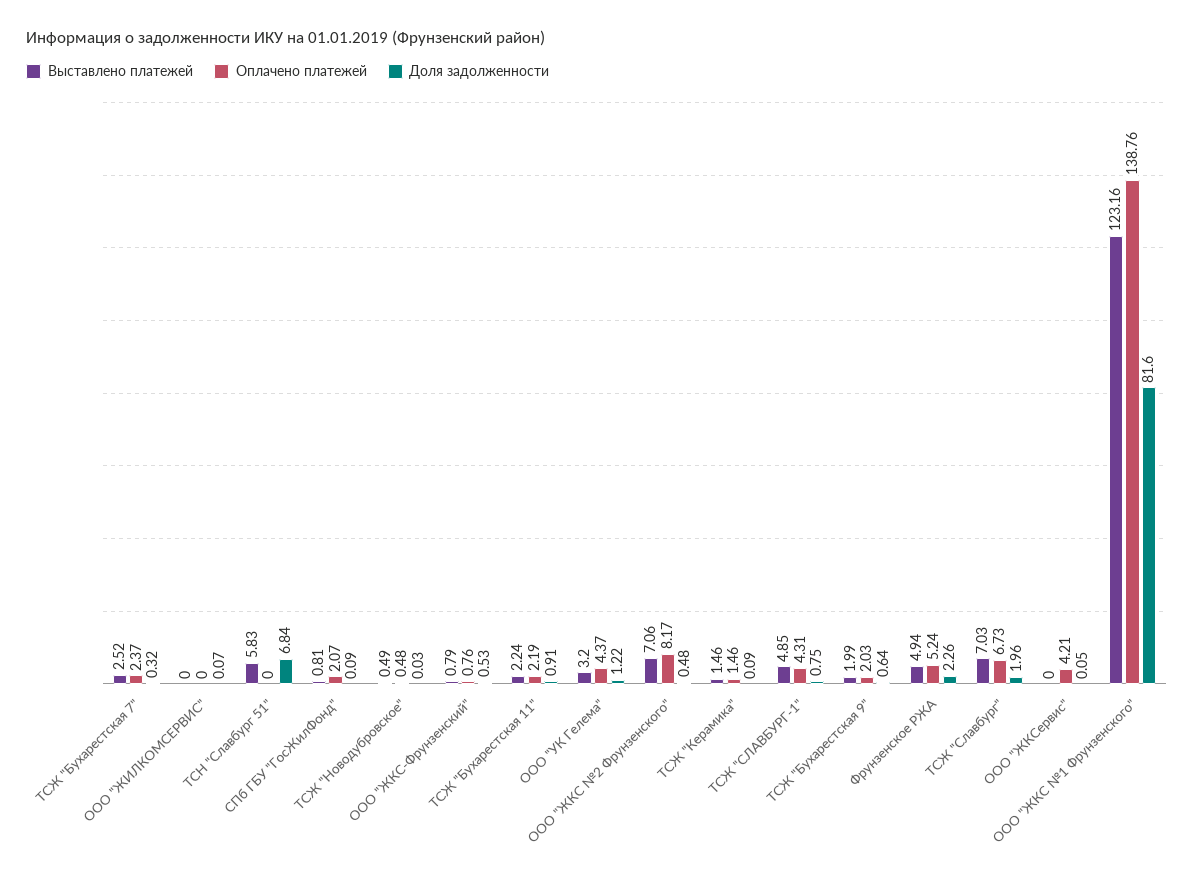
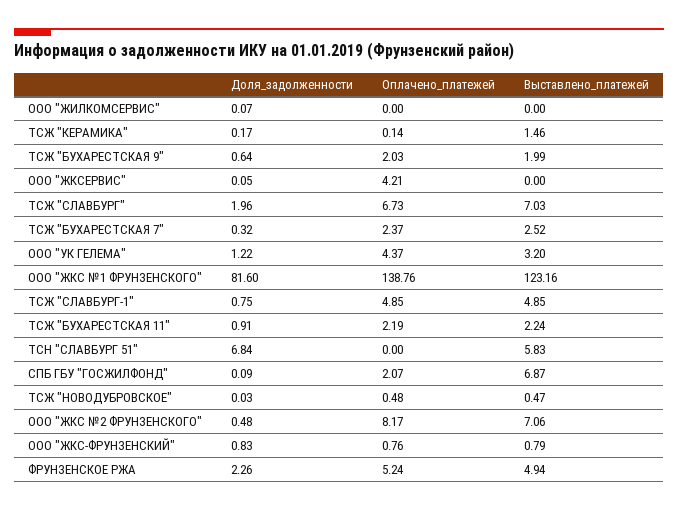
  {
    "Выставлено платежей": {
      "ТСЖ \"Бухарестская 7\"": 2.52,
      "ООО \"ЖИЛКОМСЕРВИС\"": 0,
      "ТСН \"Славбург 51\"": 5.83,
-     "СПб ГБУ \"ГосЖилФонд\"": 0.81,
+     "СПб ГБУ \"ГосЖилФонд\"": 6.87,
-     "ТСЖ \"Новодубровское\"": 0.49,
+     "ТСЖ \"Новодубровское\"": 0.47,
      "ООО \"ЖКС-Фрунзенский\"": 0.79,
      "ТСЖ \"Бухарестская 11\"": 2.24,
      "ООО \"УК Гелема\"": 3.2,
      "ООО \"ЖКС №2 Фрунзенского\"": 7.06,
      "ТСЖ \"Керамика\"": 1.46,
      "ТСЖ \"СЛАВБУРГ-1\"": 4.85,
      "ТСЖ \"Бухарестская 9\"": 1.99,
      "Фрунзенское РЖА": 4.94,
      "ТСЖ \"Славбург\"": 7.03,
      "ООО \"ЖКСервис\"": 0,
      "ООО \"ЖКС №1 Фрунзенского\"": 123.16
    },
    "Оплачено платежей": {
      "ТСЖ \"Бухарестская 7\"": 2.37,
      "ООО \"ЖИЛКОМСЕРВИС\"": 0,
      "ТСН \"Славбург 51\"": 0,
      "СПб ГБУ \"ГосЖилФонд\"": 2.07,
      "ТСЖ \"Новодубровское\"": 0.48,
      "ООО \"ЖКС-Фрунзенский\"": 0.76,
      "ТСЖ \"Бухарестская 11\"": 2.19,
      "ООО \"УК Гелема\"": 4.37,
      "ООО \"ЖКС №2 Фрунзенского\"": 8.17,
-     "ТСЖ \"Керамика\"": 1.46,
+     "ТСЖ \"Керамика\"": 0.14,
-     "ТСЖ \"СЛАВБУРГ-1\"": 4.31,
+     "ТСЖ \"СЛАВБУРГ-1\"": 4.85,
      "ТСЖ \"Бухарестская 9\"": 2.03,
      "Фрунзенское РЖА": 5.24,
      "ТСЖ \"Славбург\"": 6.73,
      "ООО \"ЖКСервис\"": 4.21,
      "ООО \"ЖКС №1 Фрунзенского\"": 138.76
    },
    "Доля задолженности": {
      "ТСЖ \"Бухарестская 7\"": 0.32,
      "ООО \"ЖИЛКОМСЕРВИС\"": 0.07,
      "ТСН \"Славбург 51\"": 6.84,
      "СПб ГБУ \"ГосЖилФонд\"": 0.09,
      "ТСЖ \"Новодубровское\"": 0.03,
-     "ООО \"ЖКС-Фрунзенский\"": 0.53,
+     "ООО \"ЖКС-Фрунзенский\"": 0.83,
      "ТСЖ \"Бухарестская 11\"": 0.91,
      "ООО \"УК Гелема\"": 1.22,
      "ООО \"ЖКС №2 Фрунзенского\"": 0.48,
-     "ТСЖ \"Керамика\"": 0.09,
+     "ТСЖ \"Керамика\"": 0.17,
      "ТСЖ \"СЛАВБУРГ-1\"": 0.75,
      "ТСЖ \"Бухарестская 9\"": 0.64,
      "Фрунзенское РЖА": 2.26,
      "ТСЖ \"Славбург\"": 1.96,
      "ООО \"ЖКСервис\"": 0.05,
      "ООО \"ЖКС №1 Фрунзенского\"": 81.6
    }
  }

